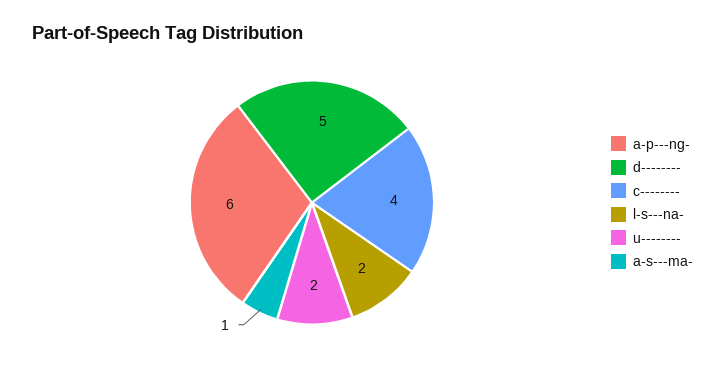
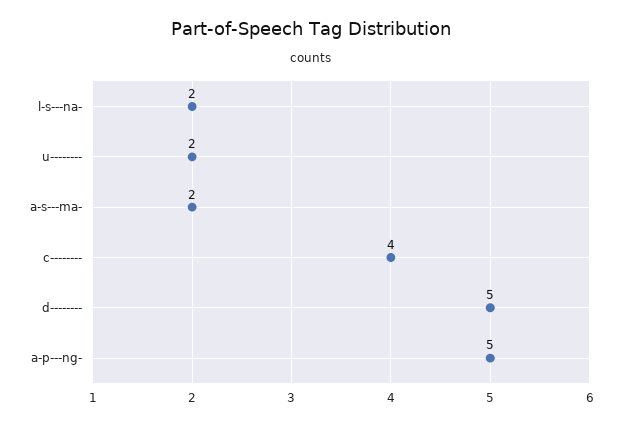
  {
-   "a-p---ng-": 6,
+   "a-p---ng-": 5,
    "d--------": 5,
    "c--------": 4,
    "l-s---na-": 2,
    "u--------": 2,
-   "a-s---ma-": 1
+   "a-s---ma-": 2
  }

